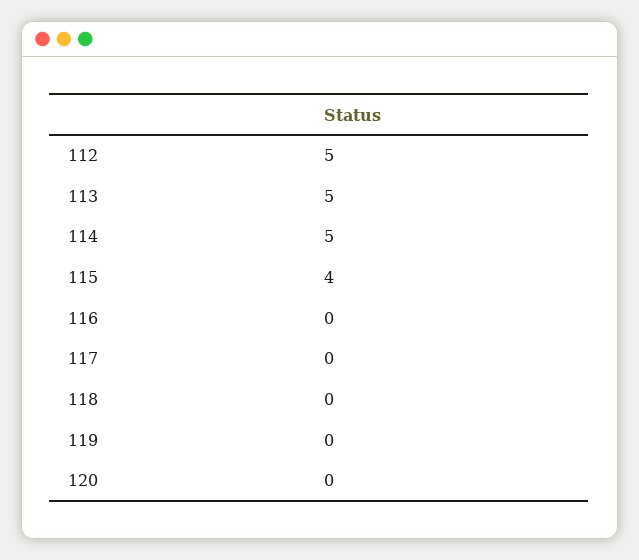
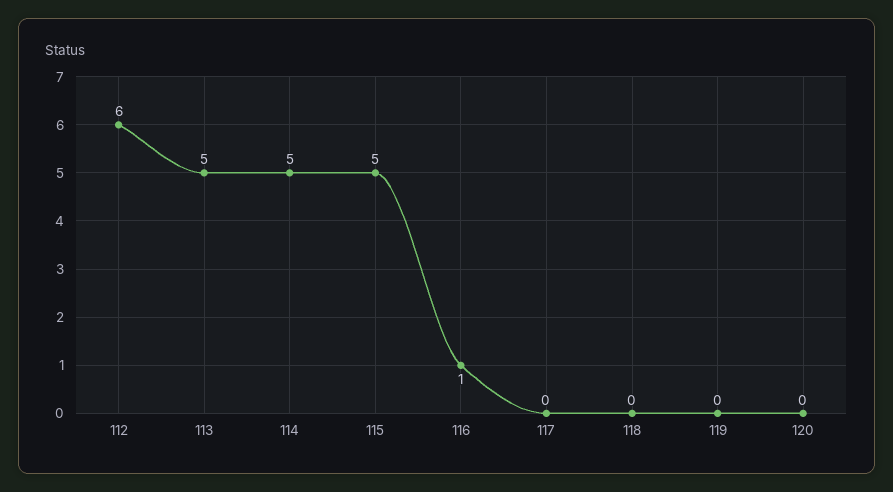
  {
-   "112": 5,
+   "112": 6,
    "113": 5,
    "114": 5,
-   "115": 4,
+   "115": 5,
-   "116": 0,
+   "116": 1,
    "117": 0,
    "118": 0,
    "119": 0,
    "120": 0
  }

